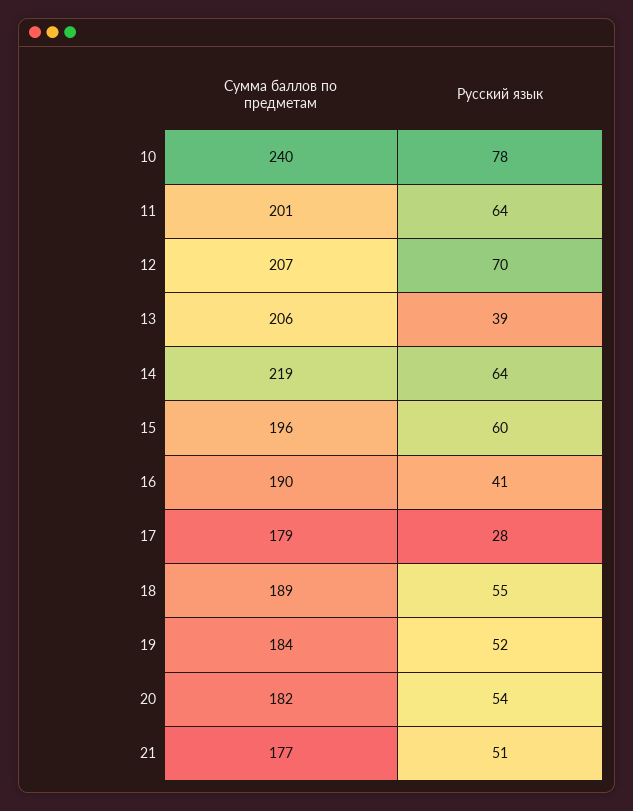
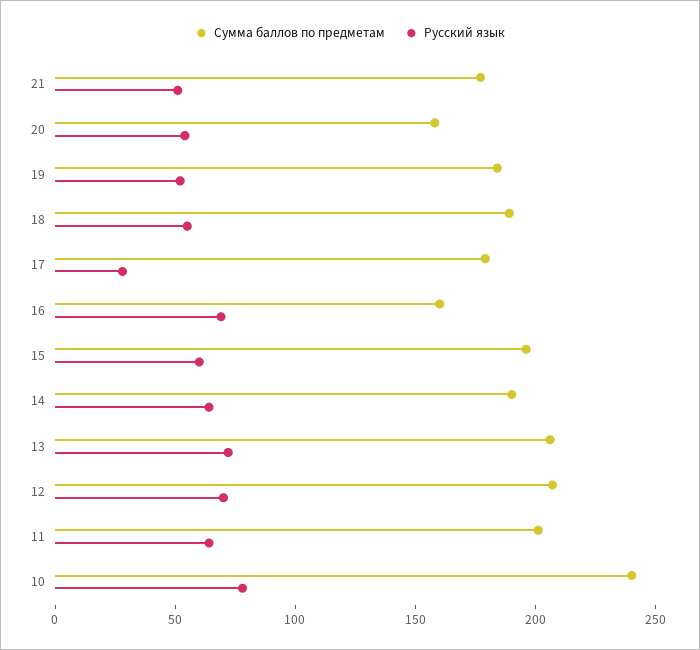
  {
    "Сумма баллов по предметам": {
      "10": 240,
      "11": 201,
      "12": 207,
      "13": 206,
-     "14": 219,
+     "14": 190,
      "15": 196,
-     "16": 190,
+     "16": 160,
      "17": 179,
      "18": 189,
      "19": 184,
-     "20": 182,
+     "20": 160,
      "21": 177
    },
    "Русский язык": {
      "10": 78,
      "11": 64,
      "12": 70,
-     "13": 39,
+     "13": 70,
      "14": 64,
      "15": 60,
-     "16": 41,
+     "16": 70,
      "17": 28,
      "18": 55,
      "19": 52,
      "20": 54,
      "21": 51
    }
  }

